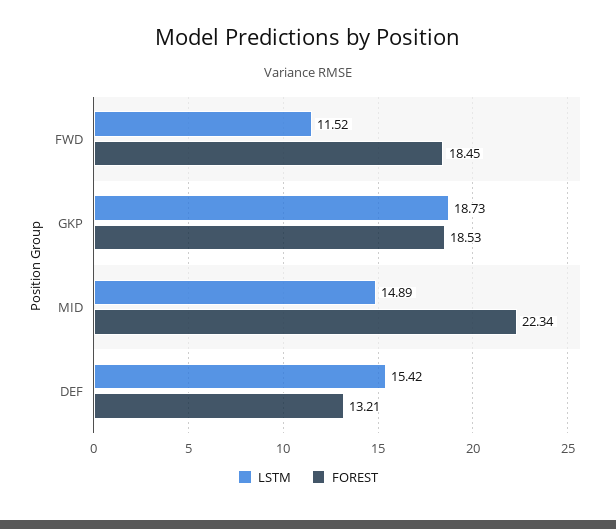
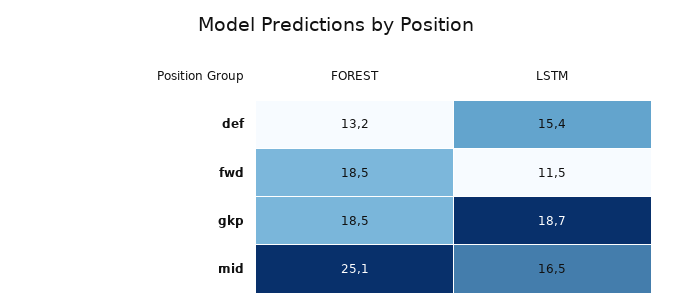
  {
    "LSTM": {
      "FWD": 11.52,
      "GKP": 18.73,
-     "MID": 14.89,
+     "MID": 16.5,
      "DEF": 15.42
    },
    "FOREST": {
      "FWD": 18.45,
      "GKP": 18.53,
-     "MID": 22.34,
+     "MID": 25.1,
      "DEF": 13.21
    }
  }

